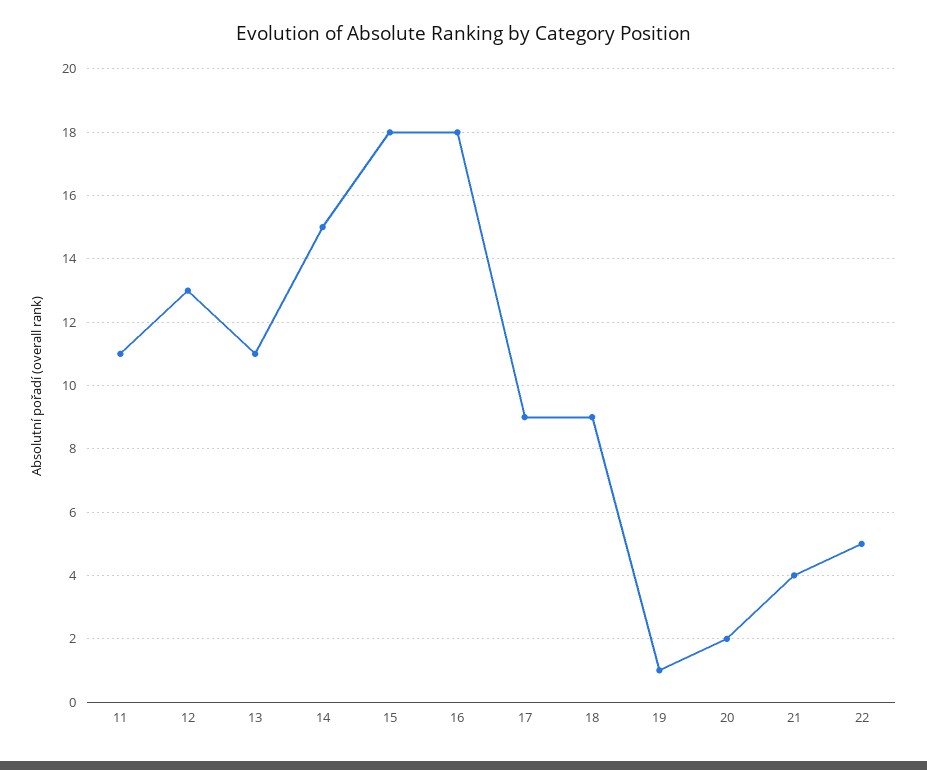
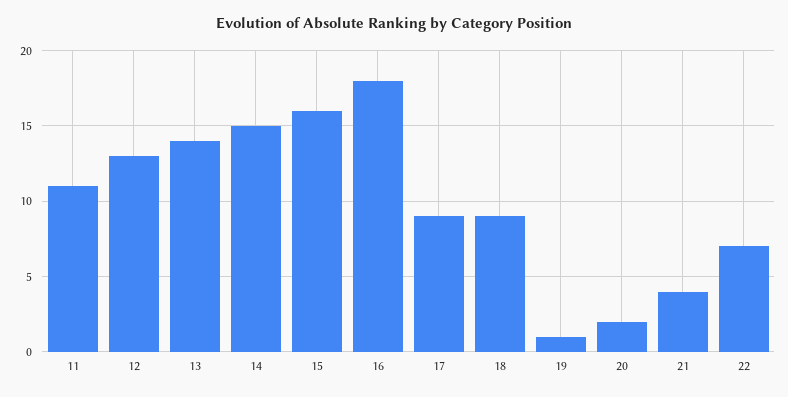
  {
    "11": 11,
    "12": 13,
-   "13": 11,
+   "13": 14,
    "14": 15,
-   "15": 18,
+   "15": 16,
    "16": 18,
    "17": 9,
    "18": 9,
    "19": 1,
    "20": 2,
    "21": 4,
-   "22": 5
+   "22": 7
  }

